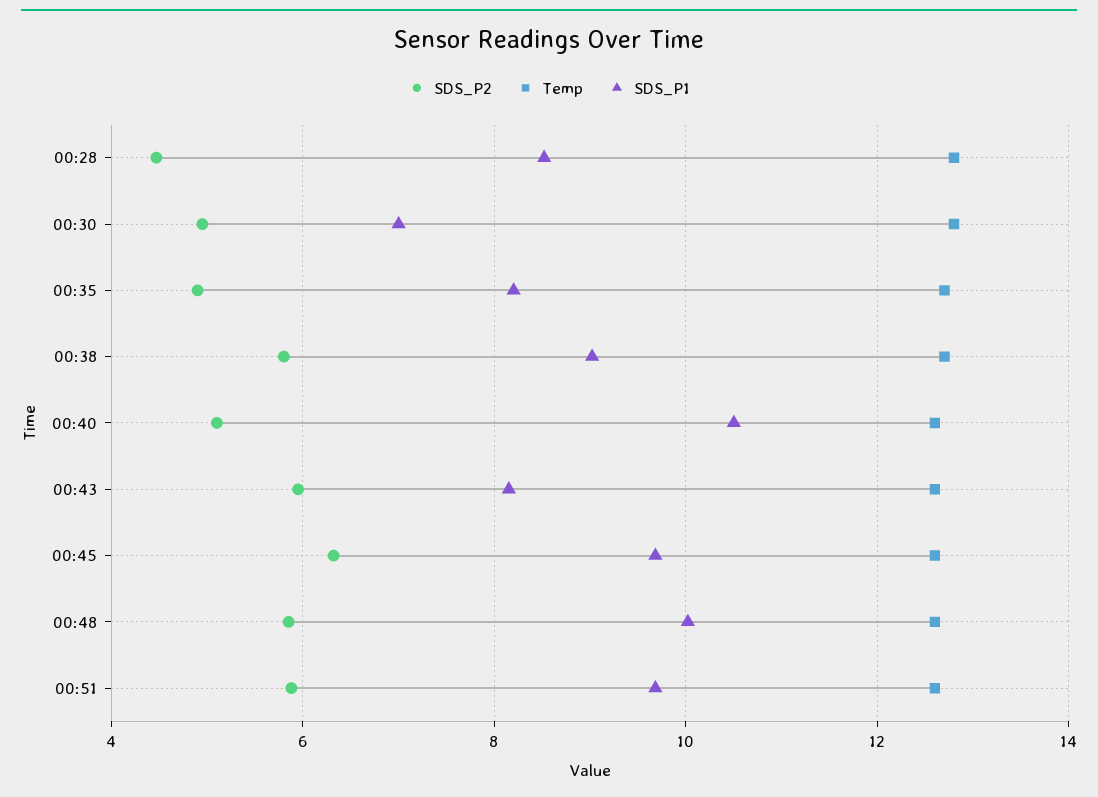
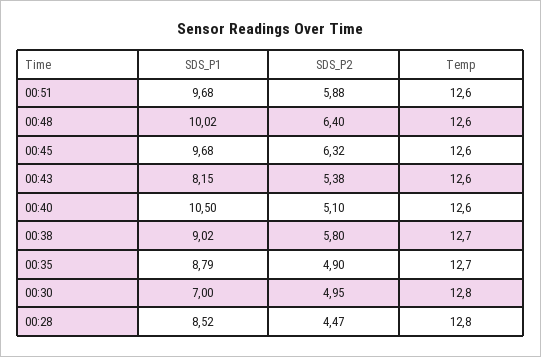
  {
    "SDS_P2": {
      "00:28": 4.47,
      "00:30": 4.95,
      "00:35": 4.9,
      "00:38": 5.8,
      "00:40": 5.1,
-     "00:43": 6,
+     "00:43": 5.38,
      "00:45": 6.32,
-     "00:48": 5.8,
+     "00:48": 6.4,
      "00:51": 5.88
    },
    "Temp": {
      "00:28": 12.8,
      "00:30": 12.8,
      "00:35": 12.7,
      "00:38": 12.7,
      "00:40": 12.6,
      "00:43": 12.6,
      "00:45": 12.6,
      "00:48": 12.6,
      "00:51": 12.6
    },
    "SDS_P1": {
      "00:28": 8.52,
      "00:30": 7,
-     "00:35": 8.2,
+     "00:35": 8.79,
      "00:38": 9.02,
      "00:40": 10.5,
      "00:43": 8.15,
      "00:45": 9.68,
      "00:48": 10.02,
      "00:51": 9.68
    }
  }

